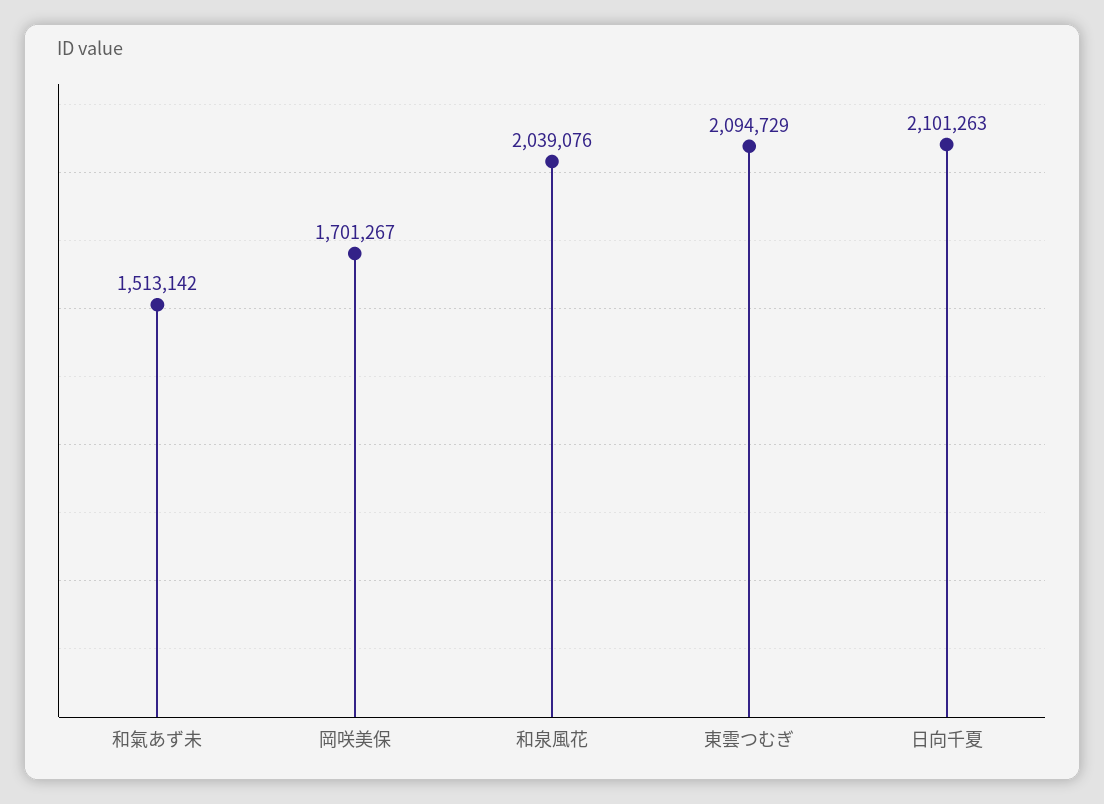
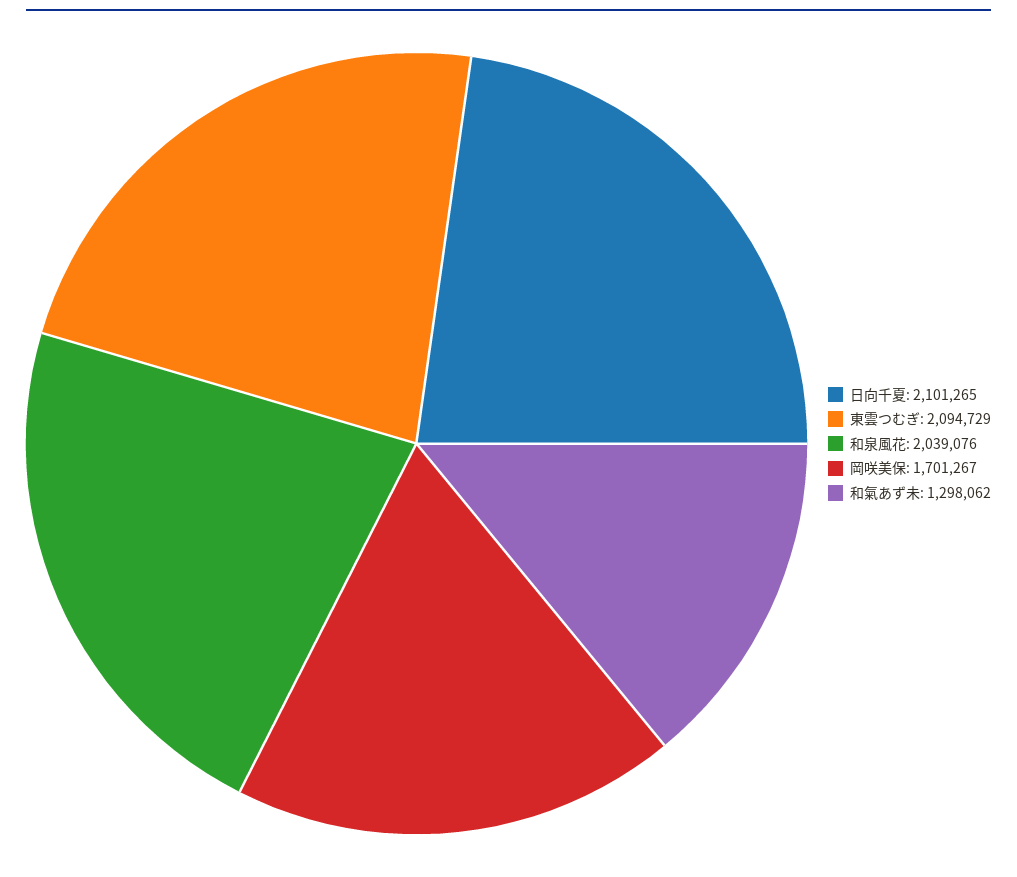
  {
-   "和氣あず未": 1513142,
+   "和氣あず未": 1298062,
    "岡咲美保": 1701267,
    "和泉風花": 2039076,
    "東雲つむぎ": 2094729,
-   "日向千夏": 2101263
+   "日向千夏": 2101265
  }

